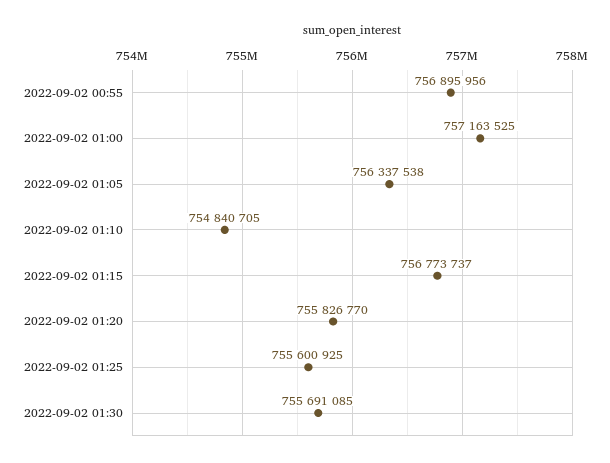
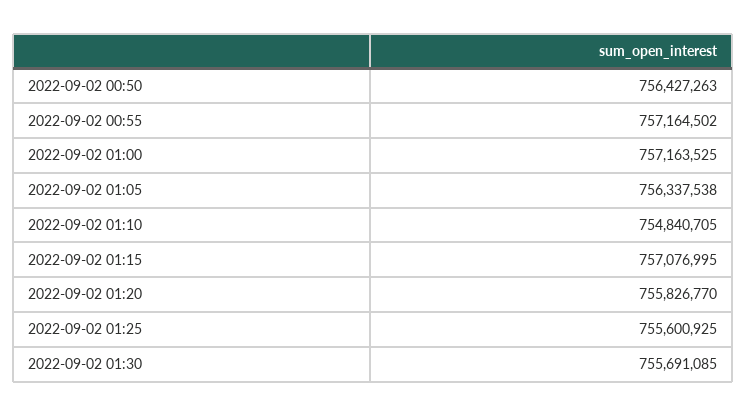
  {
-   "2022-09-02 00:55": 756895956,
+   "2022-09-02 00:55": 757164502,
    "2022-09-02 01:00": 757163525,
    "2022-09-02 01:05": 756337538,
    "2022-09-02 01:10": 754840705,
-   "2022-09-02 01:15": 756773737,
+   "2022-09-02 01:15": 757076995,
    "2022-09-02 01:20": 755826770,
    "2022-09-02 01:25": 755600925,
-   "2022-09-02 01:30": 755691085
+   "2022-09-02 01:30": 755691085,
+   "2022-09-02 00:50": 756427263
  }

